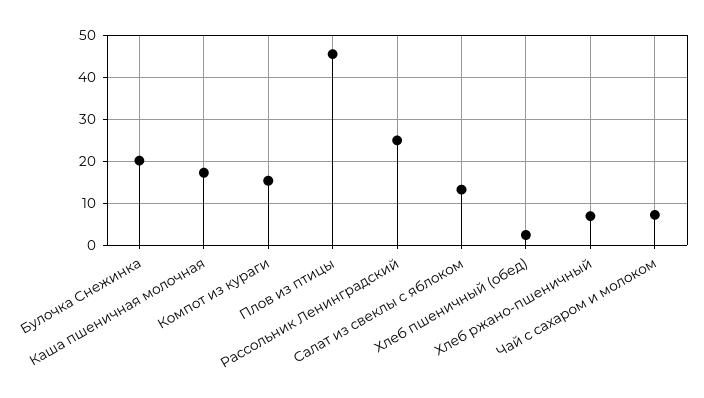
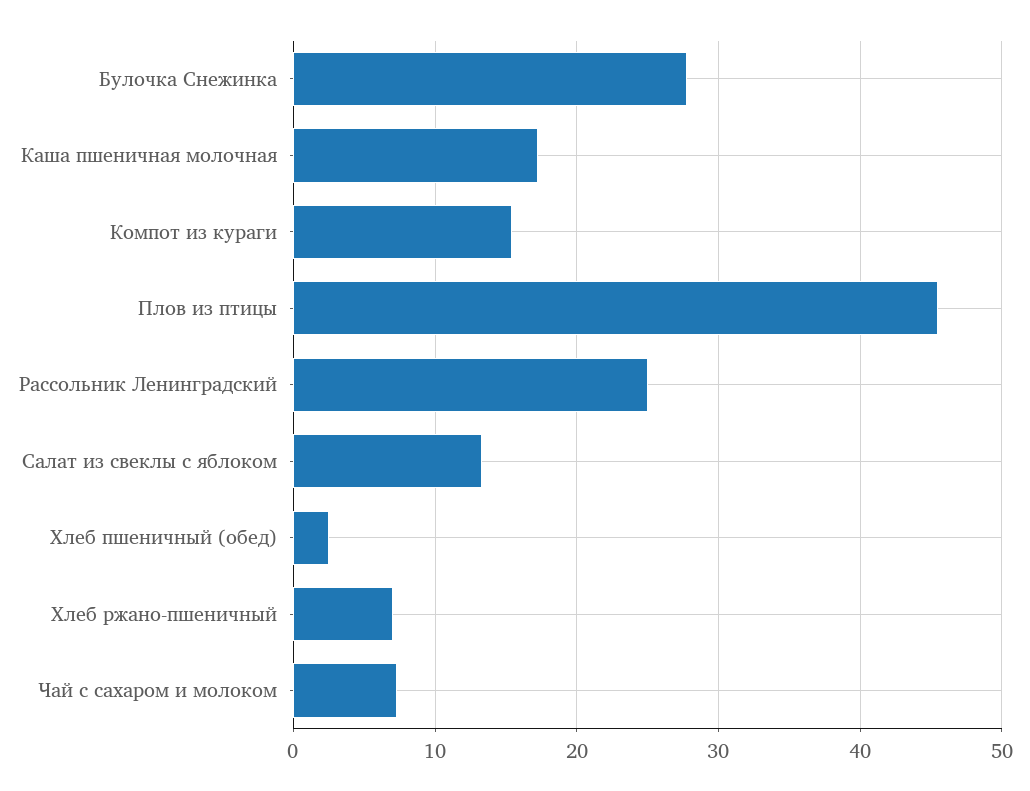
  {
-   "Булочка Снежинка": 20,
+   "Булочка Снежинка": 28,
    "Каша пшеничная молочная": 17,
    "Компот из кураги": 15,
    "Плов из птицы": 46,
    "Рассольник Ленинградский": 25,
    "Салат из свеклы с яблоком": 13,
    "Хлеб пшеничный (обед)": 3,
    "Хлеб ржано-пшеничный": 7,
    "Чай с сахаром и молоком": 7
  }

